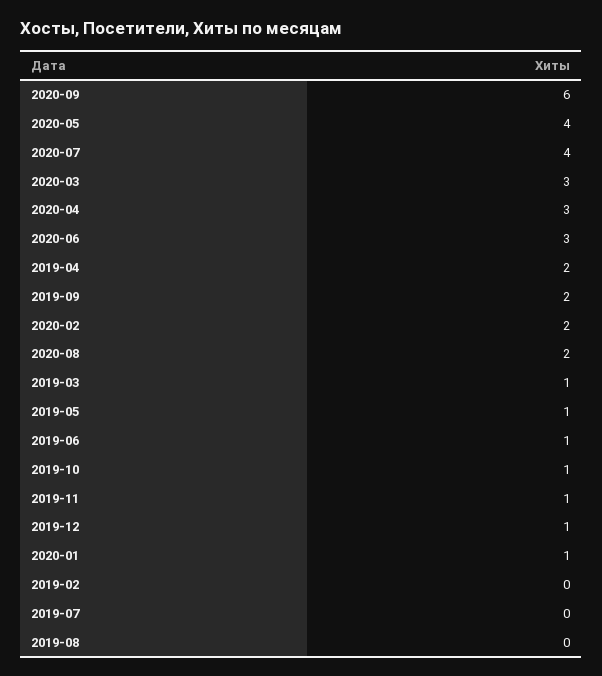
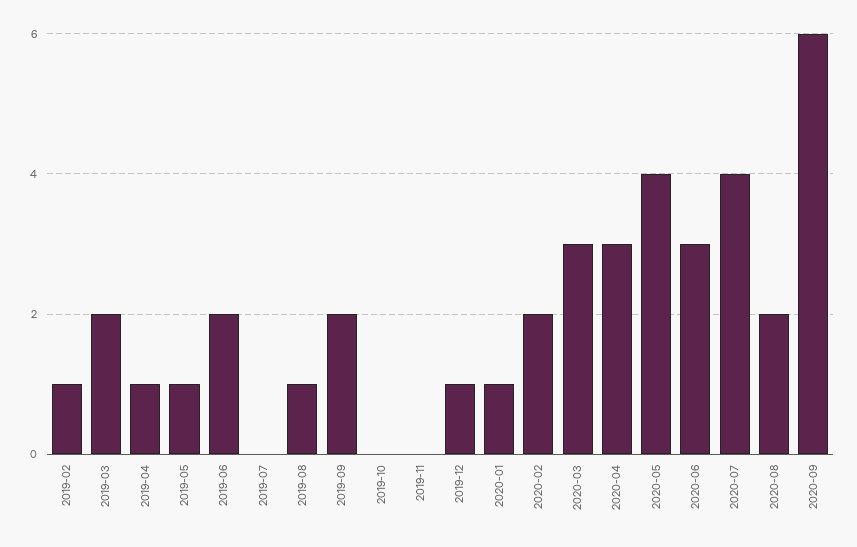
  {
    "2020-09": 6,
    "2020-05": 4,
    "2020-07": 4,
    "2020-03": 3,
    "2020-04": 3,
    "2020-06": 3,
-   "2019-04": 2,
+   "2019-04": 1,
    "2019-09": 2,
    "2020-02": 2,
    "2020-08": 2,
-   "2019-03": 1,
+   "2019-03": 2,
    "2019-05": 1,
-   "2019-06": 1,
+   "2019-06": 2,
-   "2019-10": 1,
+   "2019-10": 0,
-   "2019-11": 1,
+   "2019-11": 0,
    "2019-12": 1,
    "2020-01": 1,
-   "2019-02": 0,
+   "2019-02": 1,
    "2019-07": 0,
-   "2019-08": 0
+   "2019-08": 1
  }

